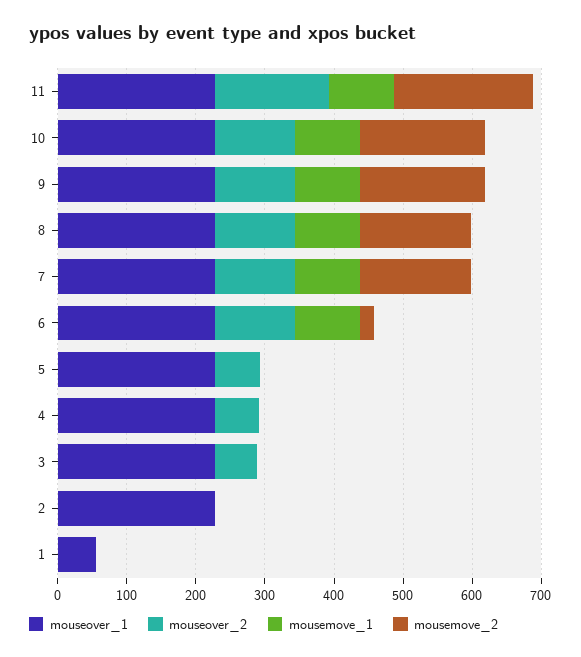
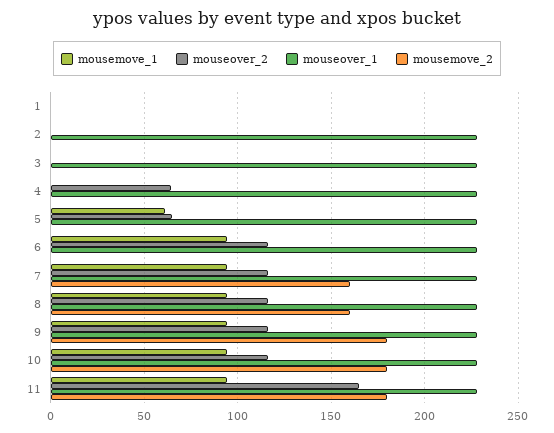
  {
    "mouseover_1": {
      "11": 230,
      "10": 230,
      "9": 230,
      "8": 230,
      "7": 230,
      "6": 230,
      "5": 230,
      "4": 230,
      "3": 230,
      "2": 230,
-     "1": 60
+     "1": 0
    },
    "mouseover_2": {
      "11": 165,
      "10": 115,
      "9": 115,
      "8": 115,
      "7": 115,
      "6": 115,
      "5": 65,
      "4": 65,
-     "3": 60,
+     "3": 0,
      "2": 0,
      "1": 0
    },
    "mousemove_1": {
      "11": 95,
      "10": 95,
      "9": 95,
      "8": 95,
      "7": 95,
      "6": 95,
-     "5": 0,
+     "5": 60,
      "4": 0,
      "3": 0,
      "2": 0,
      "1": 0
    },
    "mousemove_2": {
-     "11": 200,
+     "11": 180,
      "10": 180,
      "9": 180,
      "8": 160,
      "7": 160,
-     "6": 20,
+     "6": 0,
      "5": 0,
      "4": 0,
      "3": 0,
      "2": 0,
      "1": 0
    }
  }

